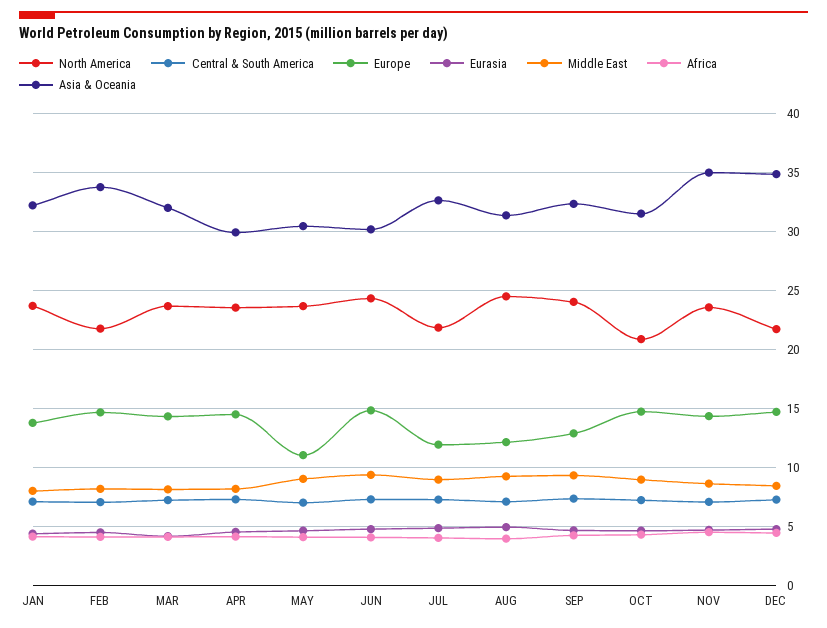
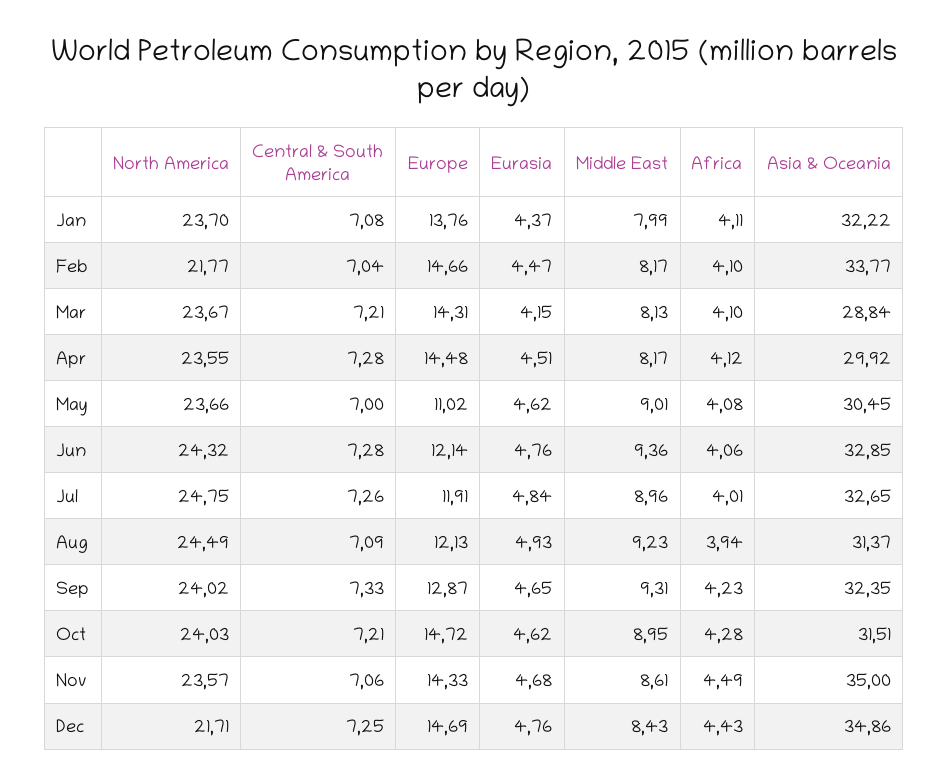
  {
    "North America": {
      "JAN": 23.7,
      "FEB": 21.77,
      "MAR": 23.67,
      "APR": 23.55,
      "MAY": 23.66,
      "JUN": 24.32,
-     "JUL": 22,
+     "JUL": 24.75,
      "AUG": 24.49,
      "SEP": 24.02,
-     "OCT": 21,
+     "OCT": 24.03,
      "NOV": 23.57,
      "DEC": 21.71
    },
    "Central & South America": {
      "JAN": 7.08,
      "FEB": 7.04,
      "MAR": 7.21,
      "APR": 7.28,
      "MAY": 7,
      "JUN": 7.28,
      "JUL": 7.26,
      "AUG": 7.09,
      "SEP": 7.33,
      "OCT": 7.21,
      "NOV": 7.06,
      "DEC": 7.25
    },
    "Europe": {
      "JAN": 13.76,
      "FEB": 14.66,
      "MAR": 14.31,
      "APR": 14.48,
      "MAY": 11.02,
-     "JUN": 15,
+     "JUN": 12.14,
      "JUL": 11.91,
      "AUG": 12.13,
      "SEP": 12.87,
      "OCT": 14.72,
      "NOV": 14.33,
      "DEC": 14.69
    },
    "Eurasia": {
      "JAN": 4.37,
      "FEB": 4.47,
      "MAR": 4.15,
      "APR": 4.51,
      "MAY": 4.62,
      "JUN": 4.76,
      "JUL": 4.84,
      "AUG": 4.93,
      "SEP": 4.65,
      "OCT": 4.62,
      "NOV": 4.68,
      "DEC": 4.76
    },
    "Middle East": {
      "JAN": 7.99,
      "FEB": 8.17,
      "MAR": 8.13,
      "APR": 8.17,
      "MAY": 9.01,
      "JUN": 9.36,
      "JUL": 8.96,
      "AUG": 9.23,
      "SEP": 9.31,
      "OCT": 8.95,
      "NOV": 8.61,
      "DEC": 8.43
    },
    "Africa": {
      "JAN": 4.11,
      "FEB": 4.1,
      "MAR": 4.1,
      "APR": 4.12,
      "MAY": 4.08,
      "JUN": 4.06,
      "JUL": 4.01,
      "AUG": 3.94,
      "SEP": 4.23,
      "OCT": 4.28,
      "NOV": 4.49,
      "DEC": 4.43
    },
    "Asia & Oceania": {
      "JAN": 32.22,
      "FEB": 33.77,
-     "MAR": 32,
+     "MAR": 28.84,
      "APR": 29.92,
      "MAY": 30.45,
-     "JUN": 30,
+     "JUN": 32.85,
      "JUL": 32.65,
      "AUG": 31.37,
      "SEP": 32.35,
      "OCT": 31.51,
      "NOV": 35,
      "DEC": 34.86
    }
  }

